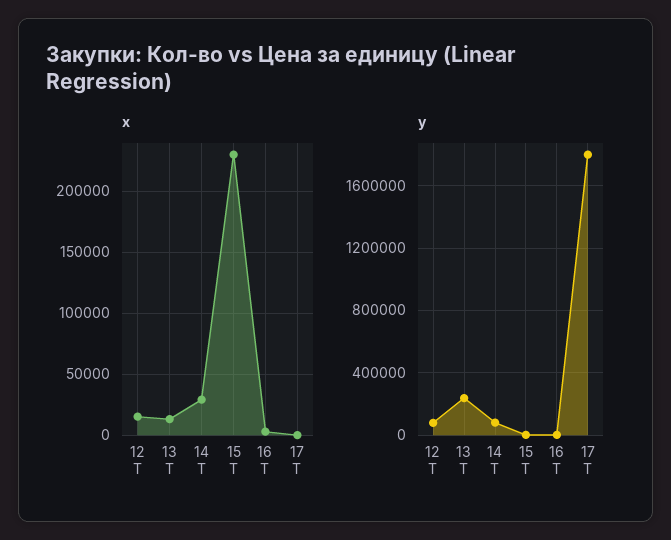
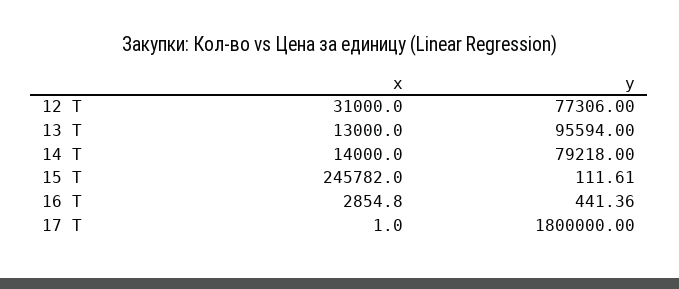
  {
    "x": {
-     "12 Т": 15000,
+     "12 Т": 31000,
      "13 Т": 13000,
-     "14 Т": 30000,
+     "14 Т": 14000,
-     "15 Т": 230000,
+     "15 Т": 245782,
      "16 Т": 2854.8,
      "17 Т": 1
    },
    "y": {
      "12 Т": 77306,
-     "13 Т": 250000,
+     "13 Т": 95594,
      "14 Т": 79218,
      "15 Т": 111.61,
      "16 Т": 441.36,
      "17 Т": 1800000
    }
  }

